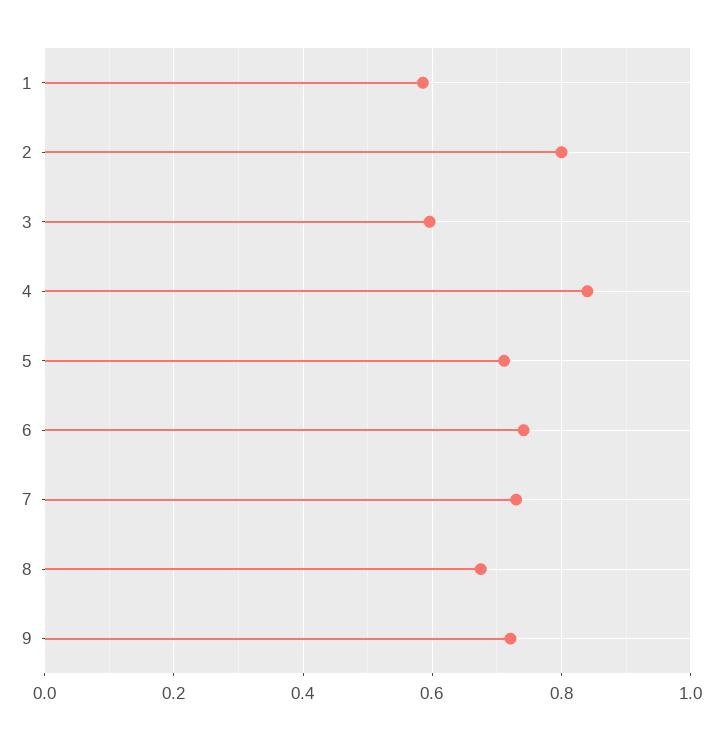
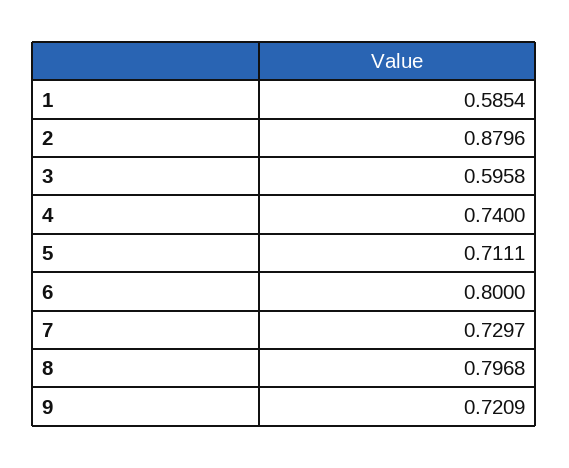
  {
    "1": 0.5854,
-   "2": 0.8,
+   "2": 0.8796,
    "3": 0.5958,
-   "4": 0.84,
+   "4": 0.74,
    "5": 0.7111,
-   "6": 0.74,
+   "6": 0.8,
    "7": 0.7297,
-   "8": 0.68,
+   "8": 0.7968,
    "9": 0.7209
  }

